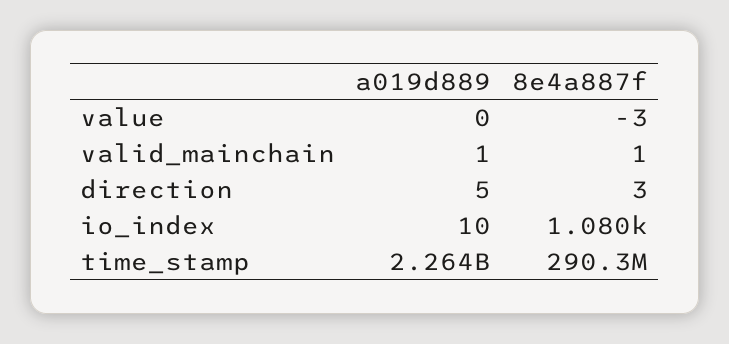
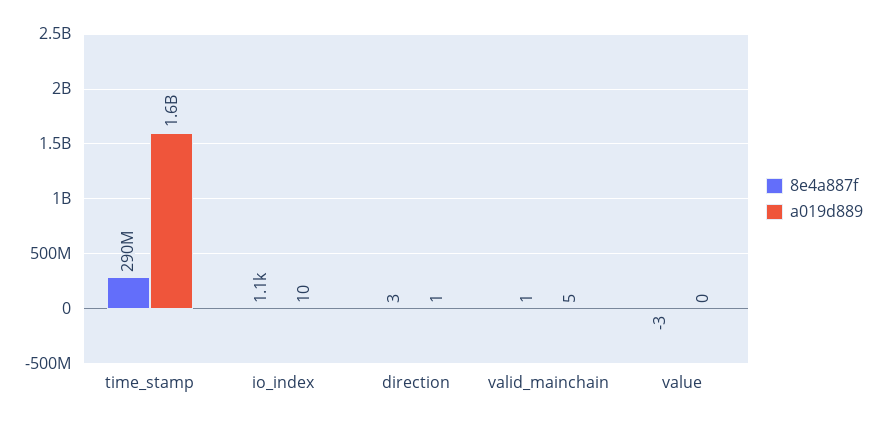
  {
    "a019d889": {
      "value": 0,
-     "valid_mainchain": 1,
+     "valid_mainchain": 5,
-     "direction": 5,
+     "direction": 1,
      "io_index": 10,
-     "time_stamp": 2264000000
+     "time_stamp": 1600000000
    },
    "8e4a887f": {
      "value": -3,
      "valid_mainchain": 1,
      "direction": 3,
      "io_index": 1080,
      "time_stamp": 290300000
    }
  }

